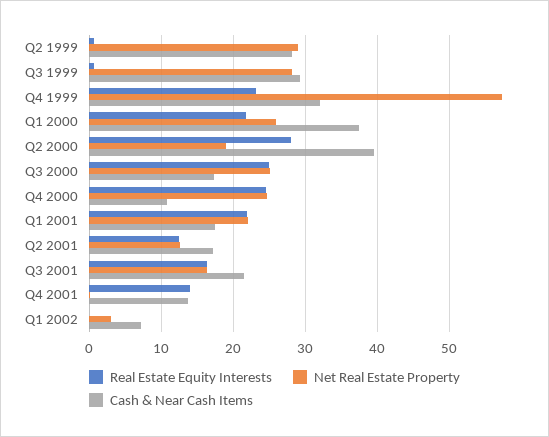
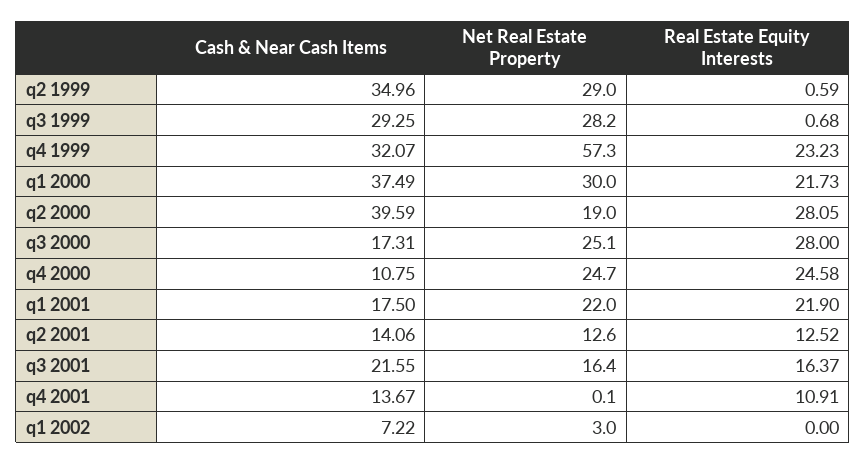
  {
    "Real Estate Equity Interests": {
      "Q2 1999": 0.59,
      "Q3 1999": 0.68,
      "Q4 1999": 23.23,
      "Q1 2000": 21.73,
      "Q2 2000": 28.05,
-     "Q3 2000": 25,
+     "Q3 2000": 28,
      "Q4 2000": 24.58,
      "Q1 2001": 21.9,
      "Q2 2001": 12.52,
      "Q3 2001": 16.37,
-     "Q4 2001": 14,
+     "Q4 2001": 10.91,
      "Q1 2002": 0
    },
    "Net Real Estate Property": {
      "Q2 1999": 29,
      "Q3 1999": 28.2,
      "Q4 1999": 57.3,
-     "Q1 2000": 26,
+     "Q1 2000": 30,
      "Q2 2000": 19,
      "Q3 2000": 25.1,
      "Q4 2000": 24.7,
      "Q1 2001": 22,
      "Q2 2001": 12.6,
      "Q3 2001": 16.4,
      "Q4 2001": 0.1,
      "Q1 2002": 3
    },
    "Cash & Near Cash Items": {
-     "Q2 1999": 28,
+     "Q2 1999": 34.96,
      "Q3 1999": 29.25,
      "Q4 1999": 32.07,
      "Q1 2000": 37.49,
      "Q2 2000": 39.59,
      "Q3 2000": 17.31,
      "Q4 2000": 10.75,
      "Q1 2001": 17.5,
-     "Q2 2001": 17,
+     "Q2 2001": 14.06,
      "Q3 2001": 21.55,
      "Q4 2001": 13.67,
      "Q1 2002": 7.22
    }
  }

